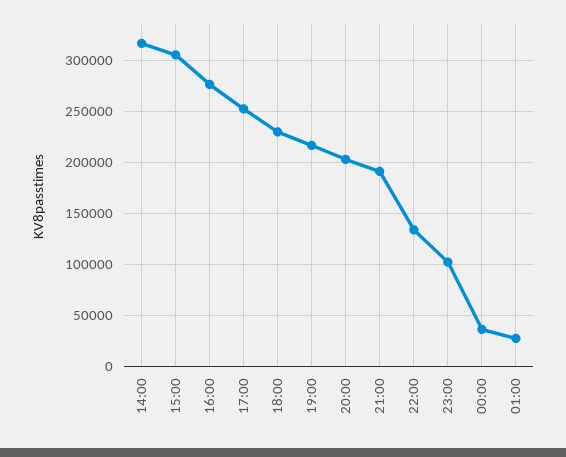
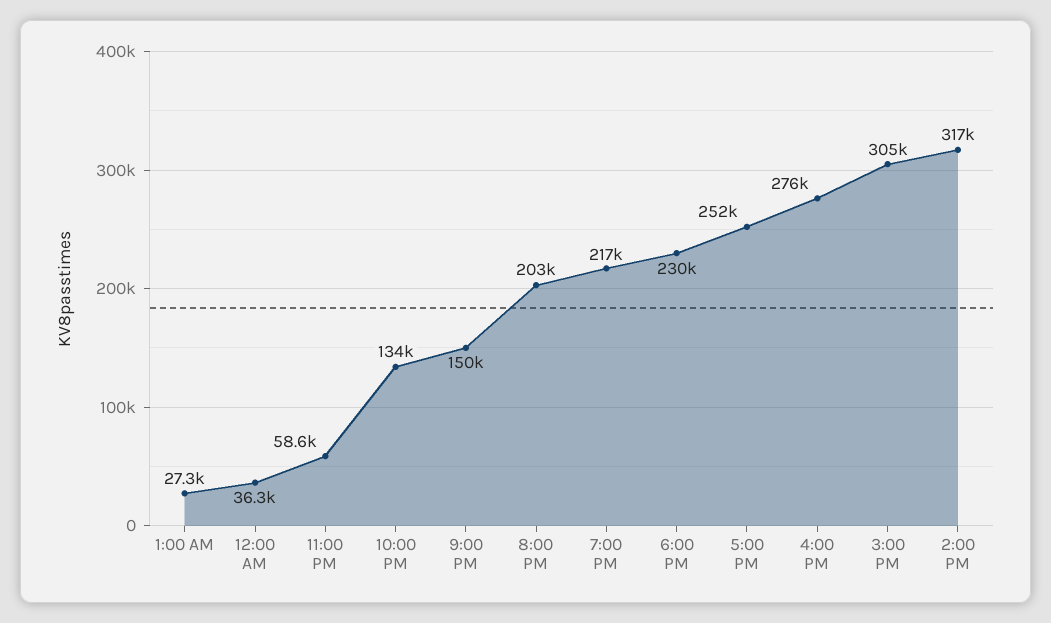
  {
    "14:00": 317000,
    "15:00": 305000,
    "16:00": 276000,
    "17:00": 252000,
    "18:00": 230000,
    "19:00": 217000,
    "20:00": 203000,
-   "21:00": 190000,
+   "21:00": 150000,
    "22:00": 134000,
-   "23:00": 100000,
+   "23:00": 58600,
    "00:00": 36300,
    "01:00": 27300
  }

